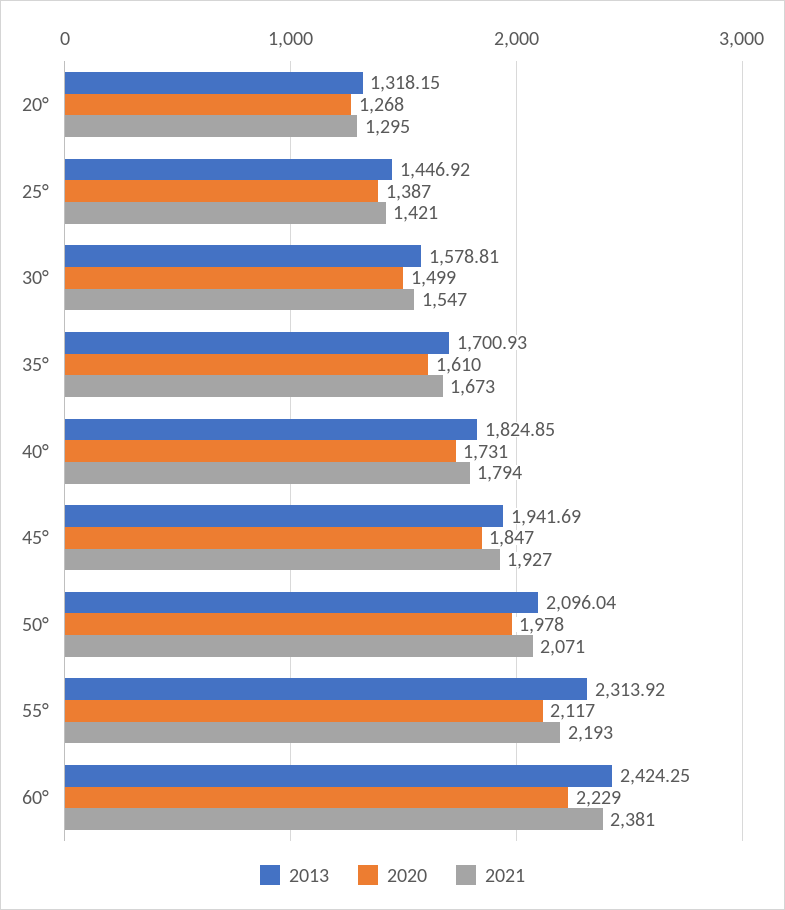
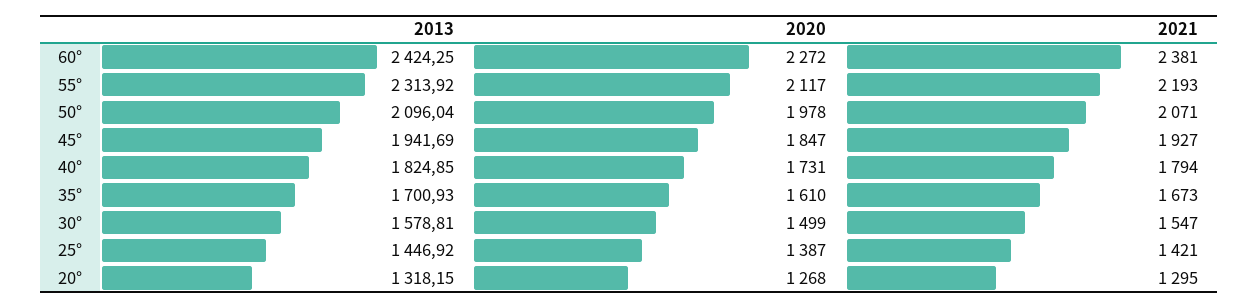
  {
    "2013": {
      "20°": 1318.15,
      "25°": 1446.92,
      "30°": 1578.81,
      "35°": 1700.93,
      "40°": 1824.85,
      "45°": 1941.69,
      "50°": 2096.04,
      "55°": 2313.92,
      "60°": 2424.25
    },
    "2020": {
      "20°": 1268,
      "25°": 1387,
      "30°": 1499,
      "35°": 1610,
      "40°": 1731,
      "45°": 1847,
      "50°": 1978,
      "55°": 2117,
-     "60°": 2229
+     "60°": 2272
    },
    "2021": {
      "20°": 1295,
      "25°": 1421,
      "30°": 1547,
      "35°": 1673,
      "40°": 1794,
      "45°": 1927,
      "50°": 2071,
      "55°": 2193,
      "60°": 2381
    }
  }

